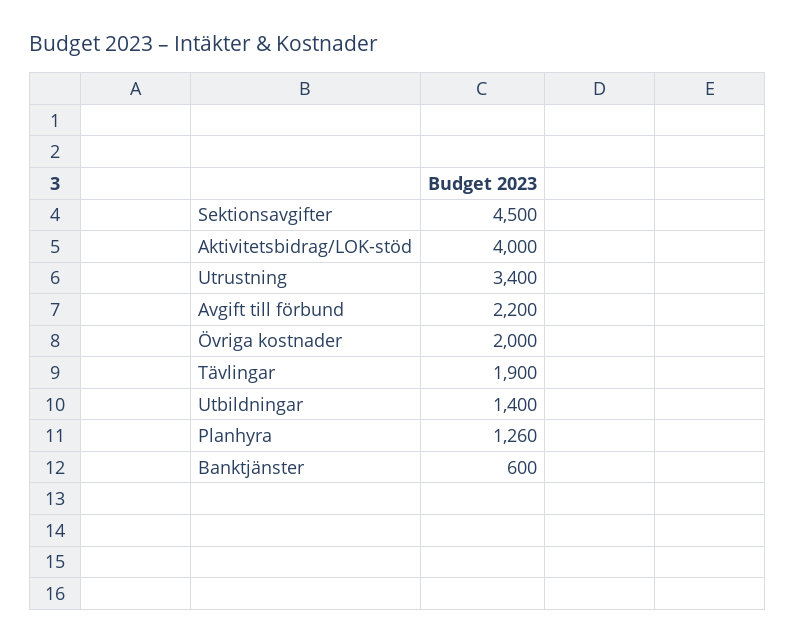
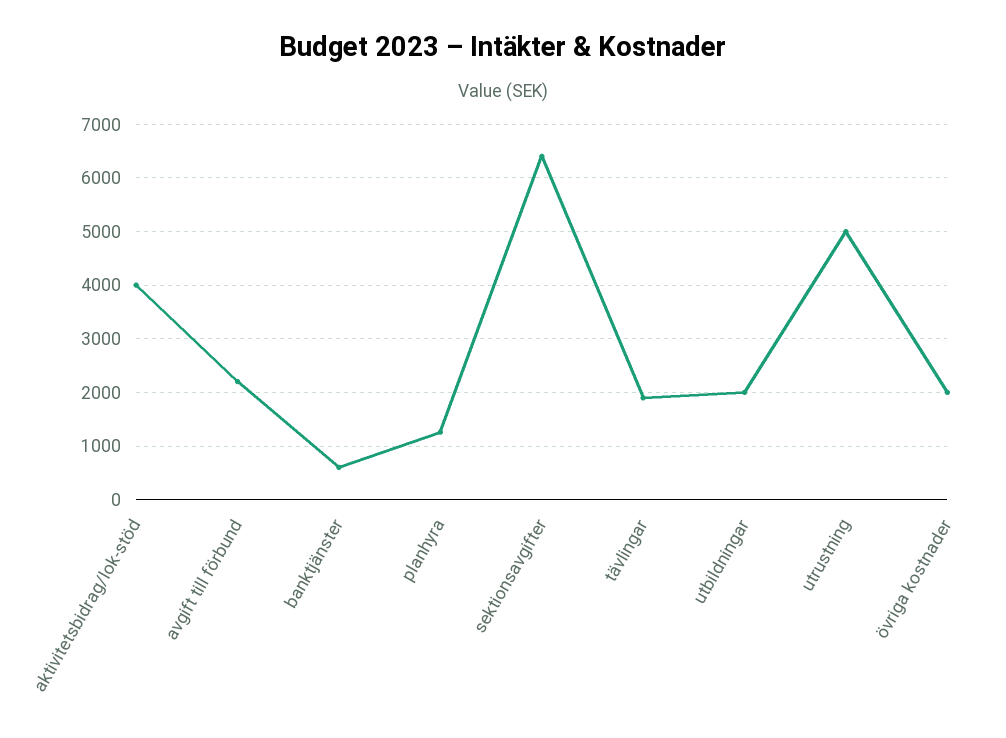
  {
-   "Sektionsavgifter": 4500,
+   "Sektionsavgifter": 6400,
    "Aktivitetsbidrag/LOK-stöd": 4000,
-   "Utrustning": 3400,
+   "Utrustning": 5000,
    "Avgift till förbund": 2200,
    "Övriga kostnader": 2000,
    "Tävlingar": 1900,
-   "Utbildningar": 1400,
+   "Utbildningar": 2000,
    "Planhyra": 1260,
    "Banktjänster": 600
  }

